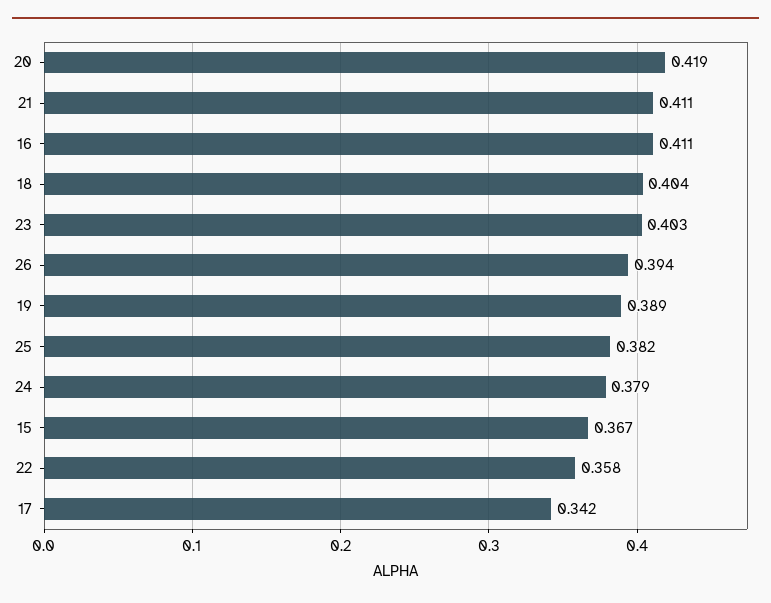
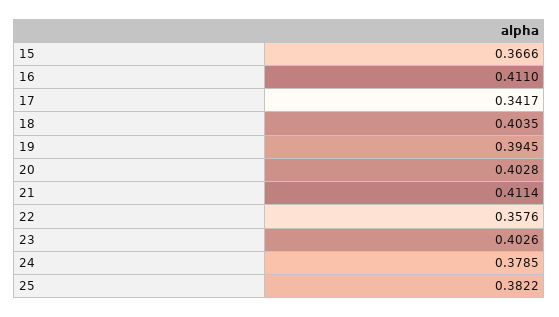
  {
-   "20": 0.419,
+   "20": 0.4028,
    "21": 0.4114,
    "16": 0.411,
    "18": 0.4035,
    "23": 0.4026,
-   "26": 0.394,
-   "19": 0.389,
+   "19": 0.3945,
    "25": 0.3822,
    "24": 0.3785,
    "15": 0.3666,
    "22": 0.3576,
    "17": 0.3417
  }

